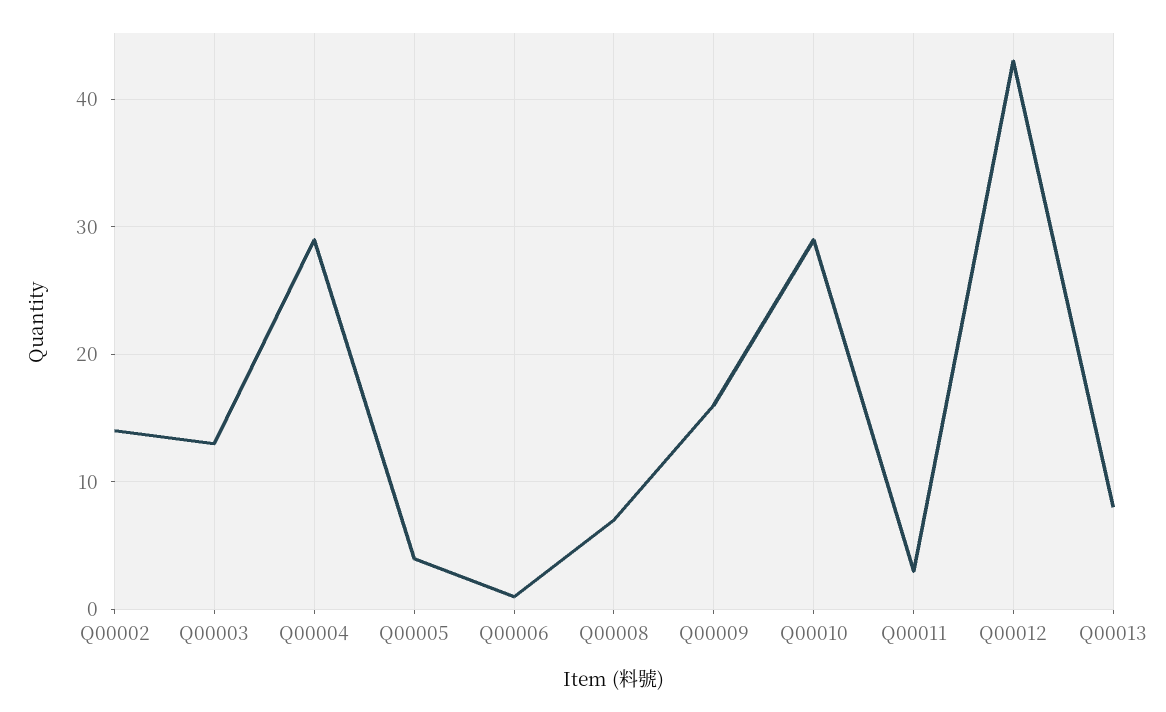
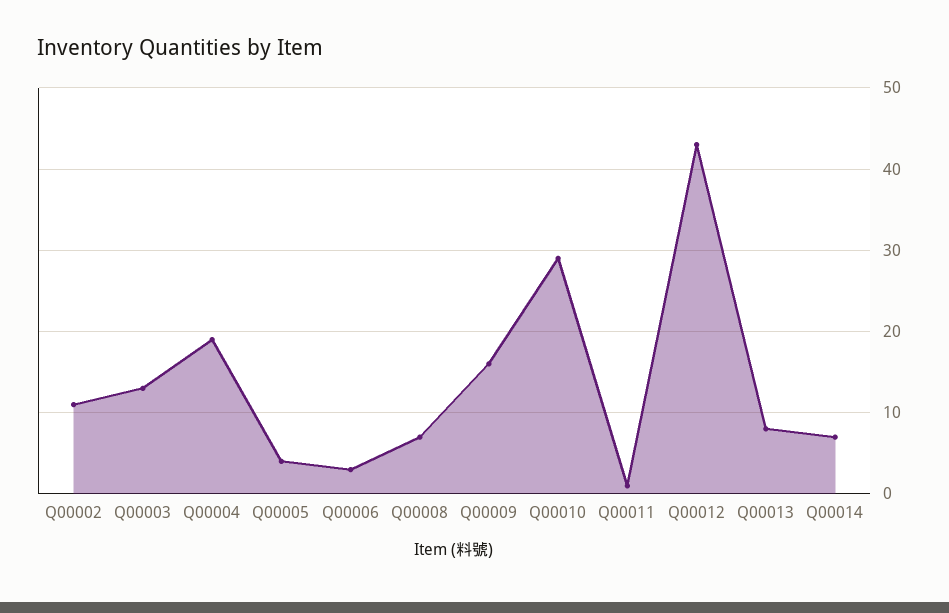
  {
-   "Q00002": 14,
+   "Q00002": 11,
    "Q00003": 13,
-   "Q00004": 29,
+   "Q00004": 19,
    "Q00005": 4,
-   "Q00006": 1,
+   "Q00006": 3,
    "Q00008": 7,
    "Q00009": 16,
    "Q00010": 29,
-   "Q00011": 3,
+   "Q00011": 1,
    "Q00012": 43,
-   "Q00013": 8
+   "Q00013": 8,
+   "Q00014": 7
  }

